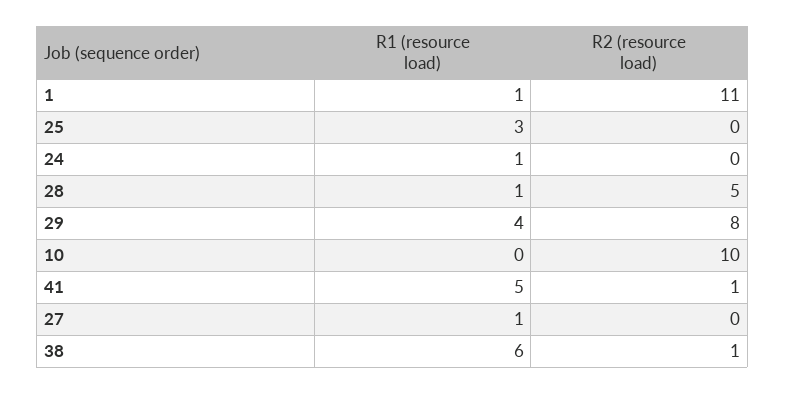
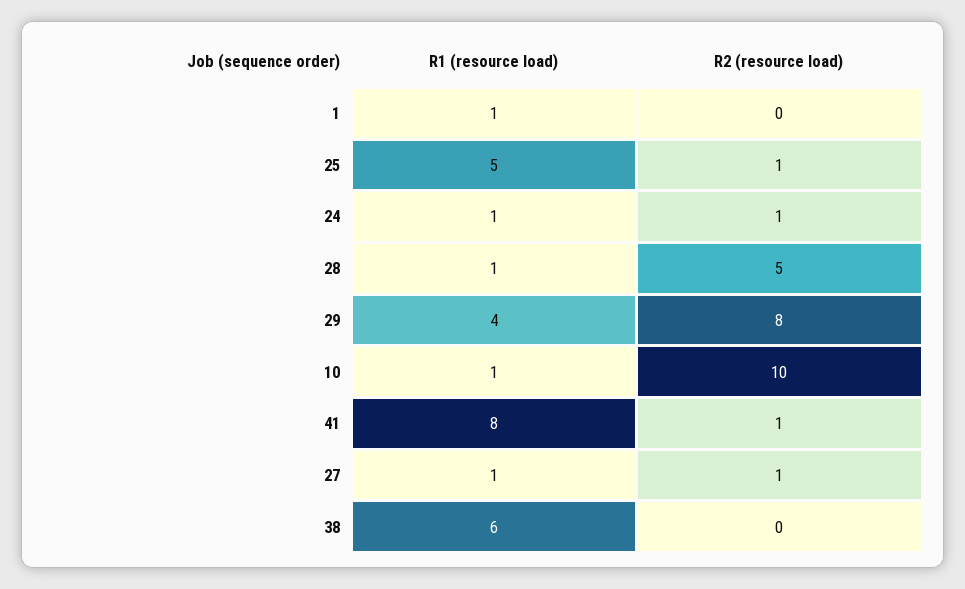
  {
    "R1 (resource load)": {
      "1": 1,
-     "25": 3,
+     "25": 5,
      "24": 1,
      "28": 1,
      "29": 4,
-     "10": 0,
+     "10": 1,
-     "41": 5,
+     "41": 8,
      "27": 1,
      "38": 6
    },
    "R2 (resource load)": {
-     "1": 11,
+     "1": 0,
-     "25": 0,
+     "25": 1,
-     "24": 0,
+     "24": 1,
      "28": 5,
      "29": 8,
      "10": 10,
      "41": 1,
-     "27": 0,
+     "27": 1,
-     "38": 1
+     "38": 0
    }
  }

